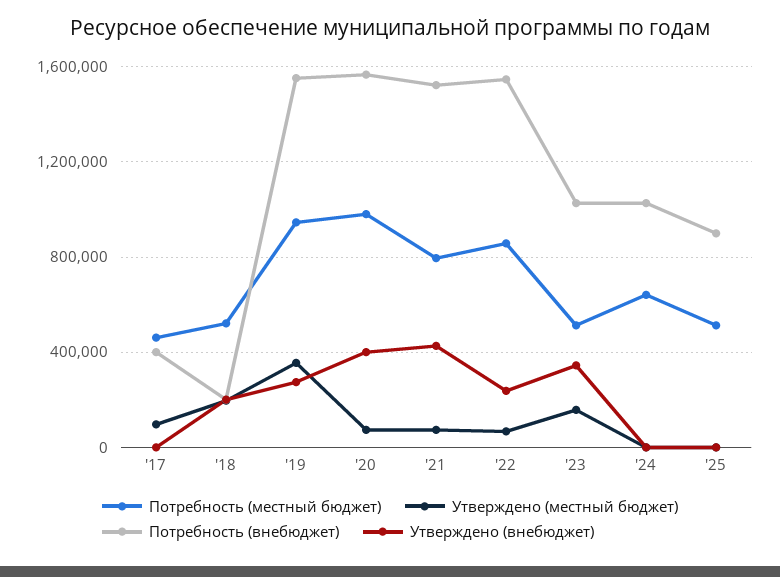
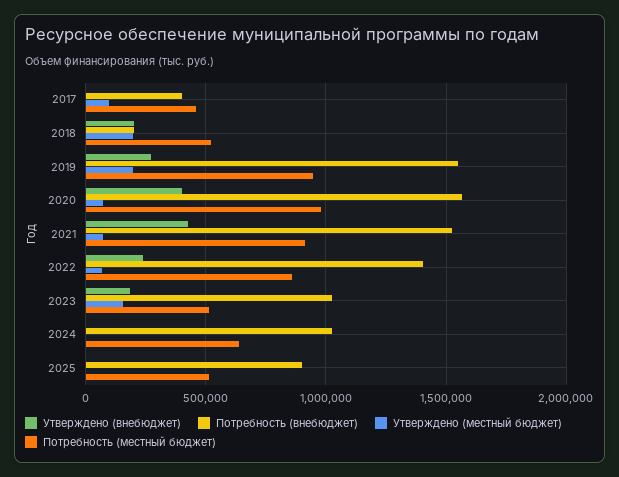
  {
    "Потребность (местный бюджет)": {
      "'17": 450000,
      "'18": 500000,
      "'19": 950000,
      "'20": 1000000,
-     "'21": 800000,
+     "'21": 900000,
      "'22": 850000,
      "'23": 500000,
      "'24": 650000,
      "'25": 500000
    },
    "Утверждено (местный бюджет)": {
      "'17": 100000,
      "'18": 200000,
-     "'19": 350000,
+     "'19": 200000,
      "'20": 50000,
      "'21": 50000,
      "'22": 50000,
      "'23": 150000,
      "'24": 0,
      "'25": 0
    },
    "Потребность (внебюджет)": {
      "'17": 400000,
      "'18": 200000,
      "'19": 1550000,
      "'20": 1550000,
      "'21": 1500000,
-     "'22": 1550000,
+     "'22": 1400000,
      "'23": 1050000,
      "'24": 1050000,
      "'25": 900000
    },
    "Утверждено (внебюджет)": {
      "'17": 0,
      "'18": 200000,
      "'19": 250000,
      "'20": 400000,
      "'21": 450000,
      "'22": 250000,
-     "'23": 350000,
+     "'23": 200000,
      "'24": 0,
      "'25": 0
    }
  }

